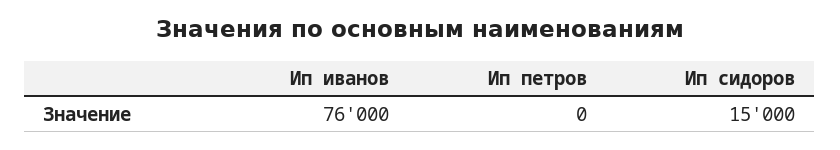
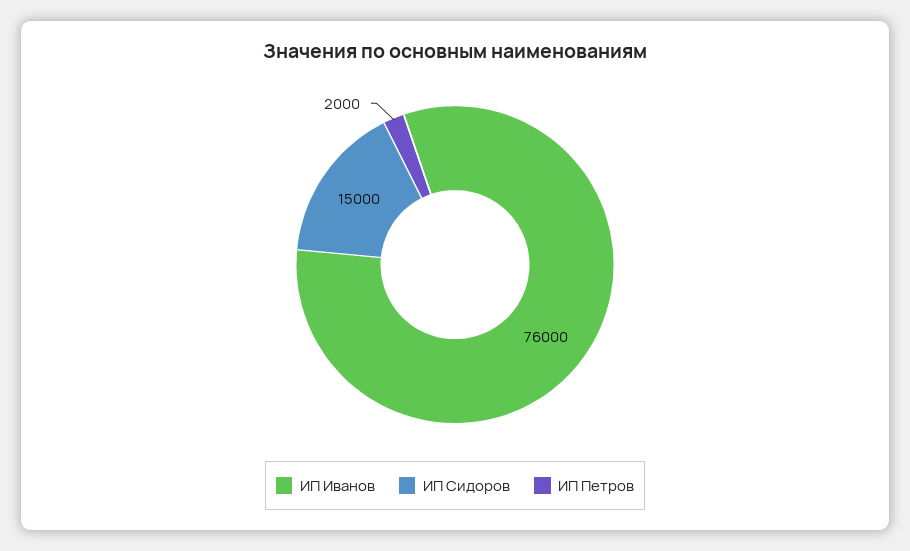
  {
    "Ип иванов": 76000,
-   "Ип петров": 0,
+   "Ип петров": 2000,
    "Ип сидоров": 15000
  }

